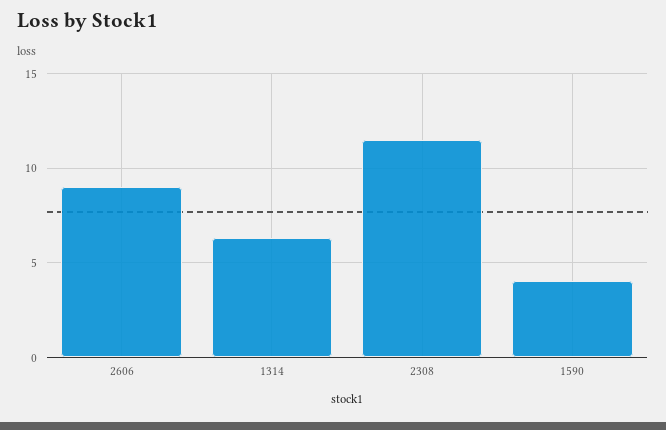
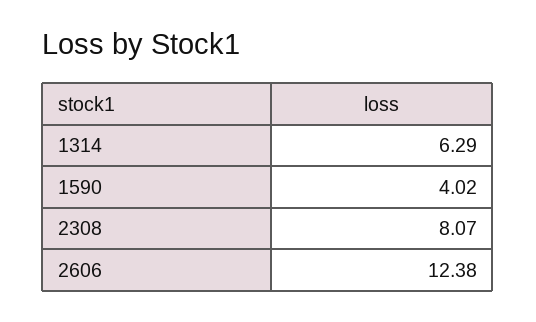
  {
-   "2606": 9,
+   "2606": 12.38,
    "1314": 6.29,
-   "2308": 11.5,
+   "2308": 8.07,
    "1590": 4.02
  }

